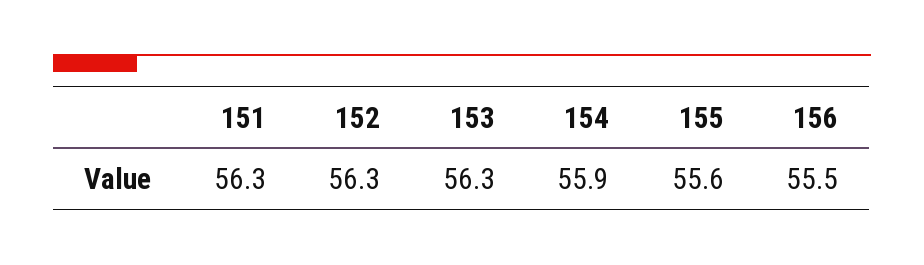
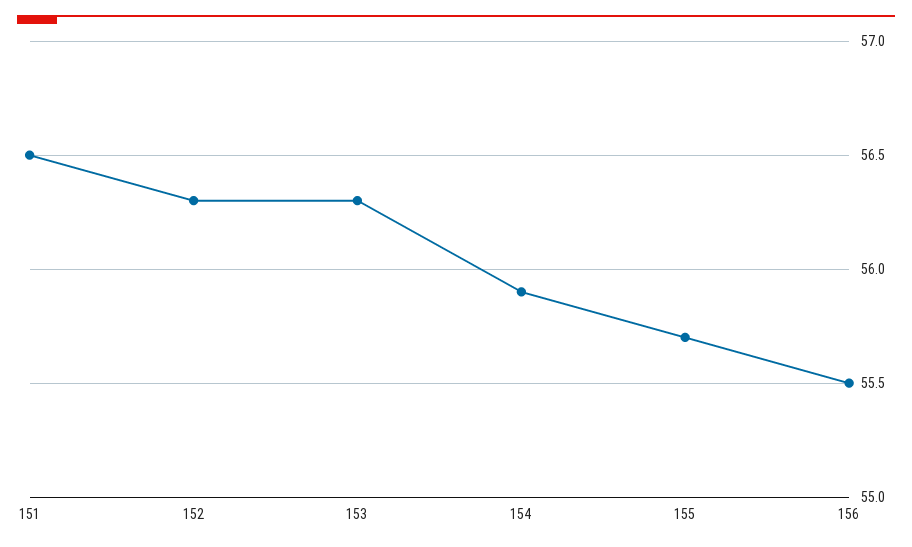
  {
-   "151": 56.3,
+   "151": 56.5,
    "152": 56.3,
    "153": 56.3,
    "154": 55.9,
-   "155": 55.6,
+   "155": 55.7,
    "156": 55.5
  }

